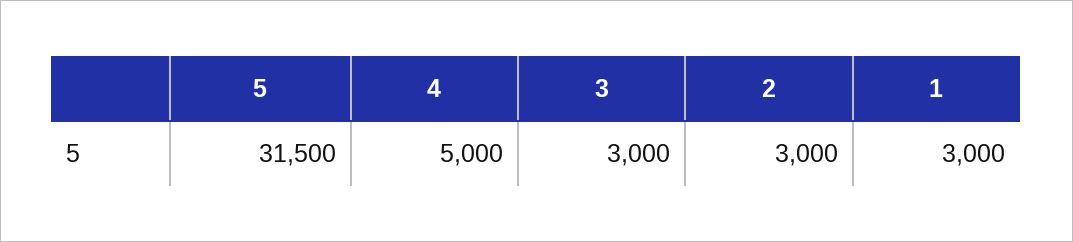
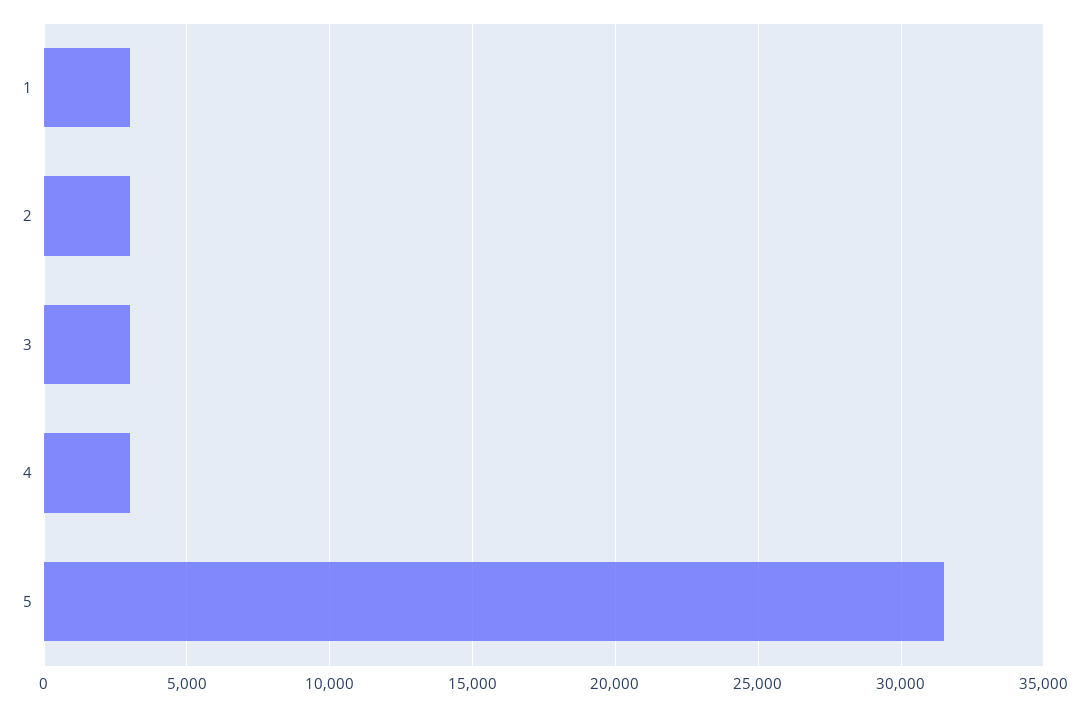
  {
    "5": 31500,
-   "4": 5000,
+   "4": 3000,
    "3": 3000,
    "2": 3000,
    "1": 3000
  }

